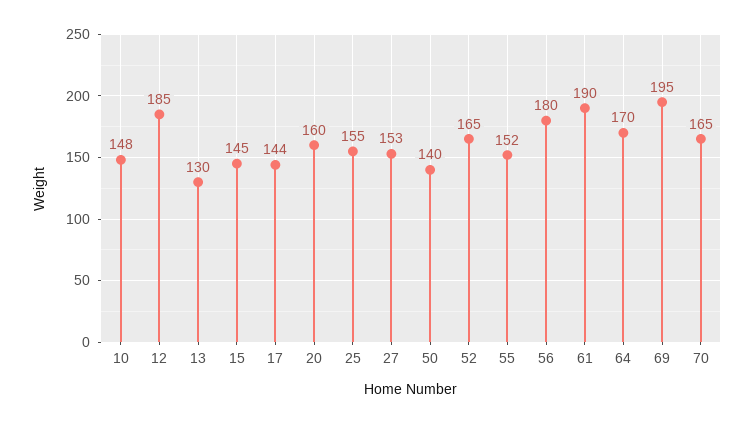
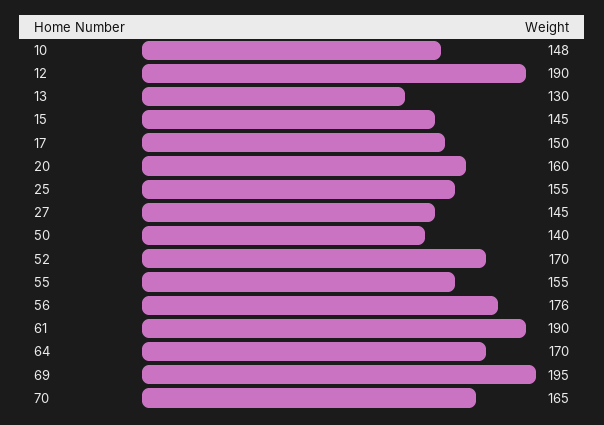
  {
    "10": 148,
-   "12": 185,
+   "12": 190,
    "13": 130,
    "15": 145,
-   "17": 144,
+   "17": 150,
    "20": 160,
    "25": 155,
-   "27": 153,
+   "27": 145,
    "50": 140,
-   "52": 165,
+   "52": 170,
-   "55": 152,
+   "55": 155,
-   "56": 180,
+   "56": 176,
    "61": 190,
    "64": 170,
    "69": 195,
    "70": 165
  }

